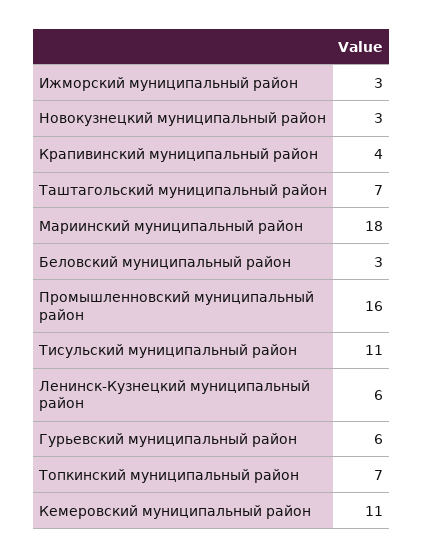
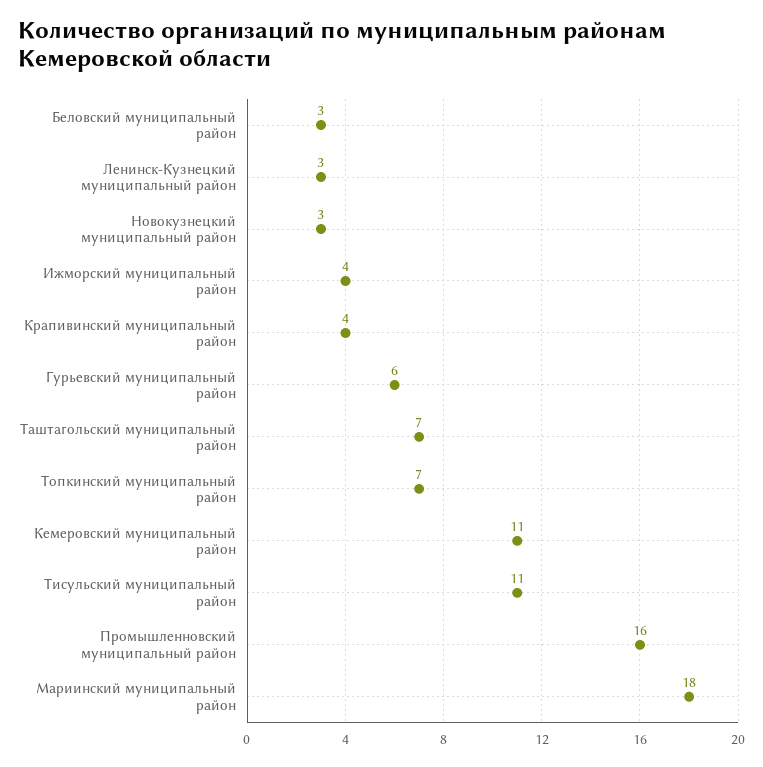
  {
-   "Ижморский муниципальный район": 3,
+   "Ижморский муниципальный район": 4,
    "Новокузнецкий муниципальный район": 3,
    "Крапивинский муниципальный район": 4,
    "Таштагольский муниципальный район": 7,
    "Мариинский муниципальный район": 18,
    "Беловский муниципальный район": 3,
    "Промышленновский муниципальный район": 16,
    "Тисульский муниципальный район": 11,
-   "Ленинск-Кузнецкий муниципальный район": 6,
+   "Ленинск-Кузнецкий муниципальный район": 3,
    "Гурьевский муниципальный район": 6,
    "Топкинский муниципальный район": 7,
    "Кемеровский муниципальный район": 11
  }

